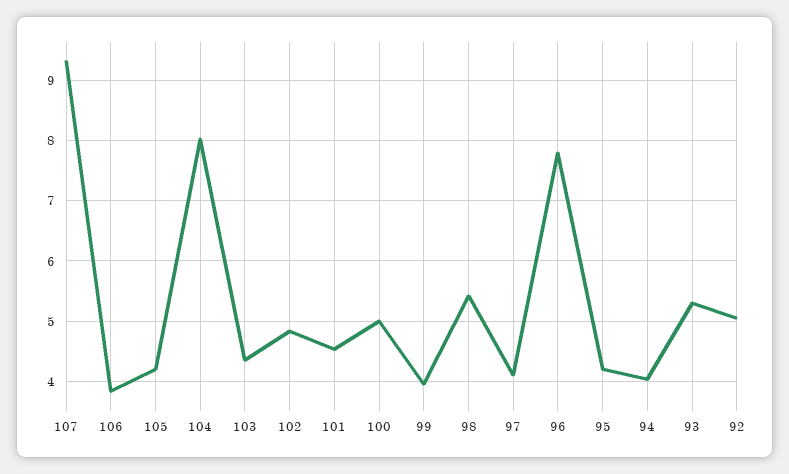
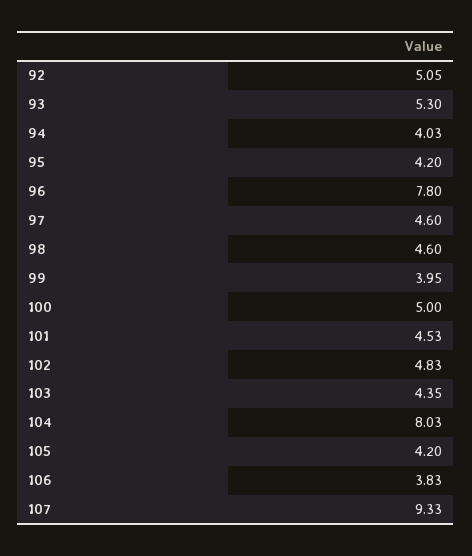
  {
    "107": 9.33,
    "106": 3.83,
    "105": 4.2,
    "104": 8.03,
    "103": 4.35,
    "102": 4.83,
    "101": 4.53,
    "100": 5,
    "99": 3.95,
-   "98": 5.4,
+   "98": 4.6,
-   "97": 4.1,
+   "97": 4.6,
    "96": 7.8,
    "95": 4.2,
    "94": 4.03,
    "93": 5.3,
    "92": 5.05
  }

